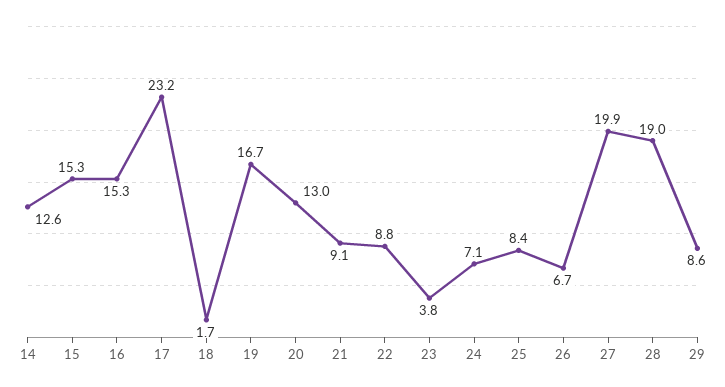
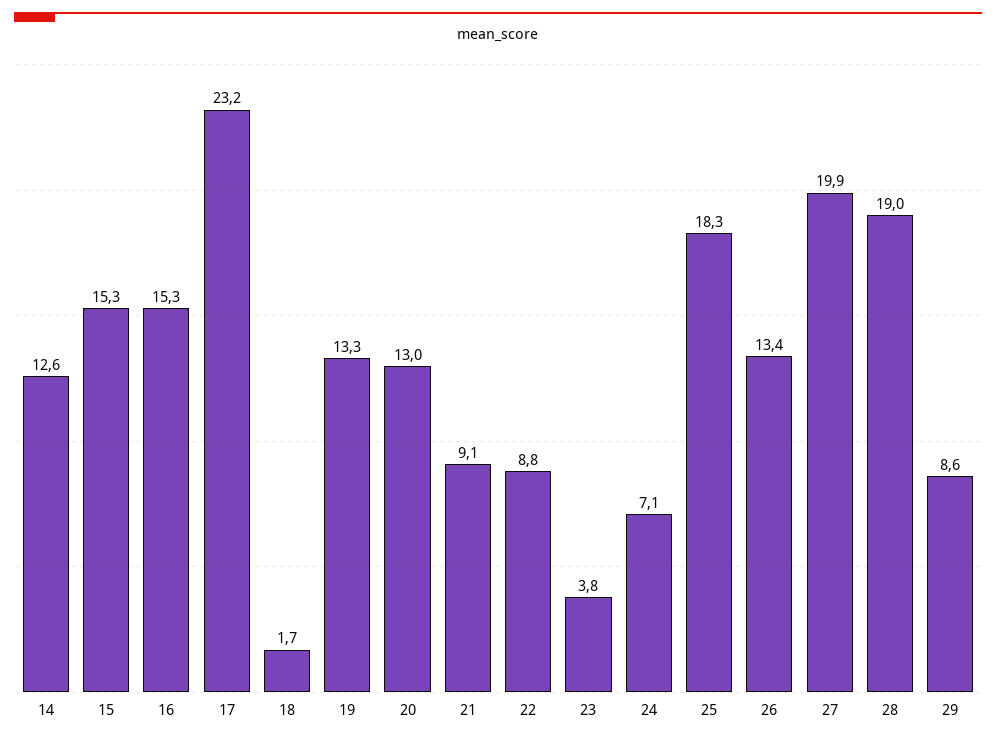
  {
    "14": 12.6,
    "15": 15.3,
    "16": 15.3,
    "17": 23.2,
    "18": 1.7,
-   "19": 16.7,
+   "19": 13.3,
    "20": 13,
    "21": 9.1,
    "22": 8.8,
    "23": 3.8,
    "24": 7.1,
-   "25": 8.4,
+   "25": 18.3,
-   "26": 6.7,
+   "26": 13.4,
    "27": 19.9,
    "28": 19,
    "29": 8.6
  }

